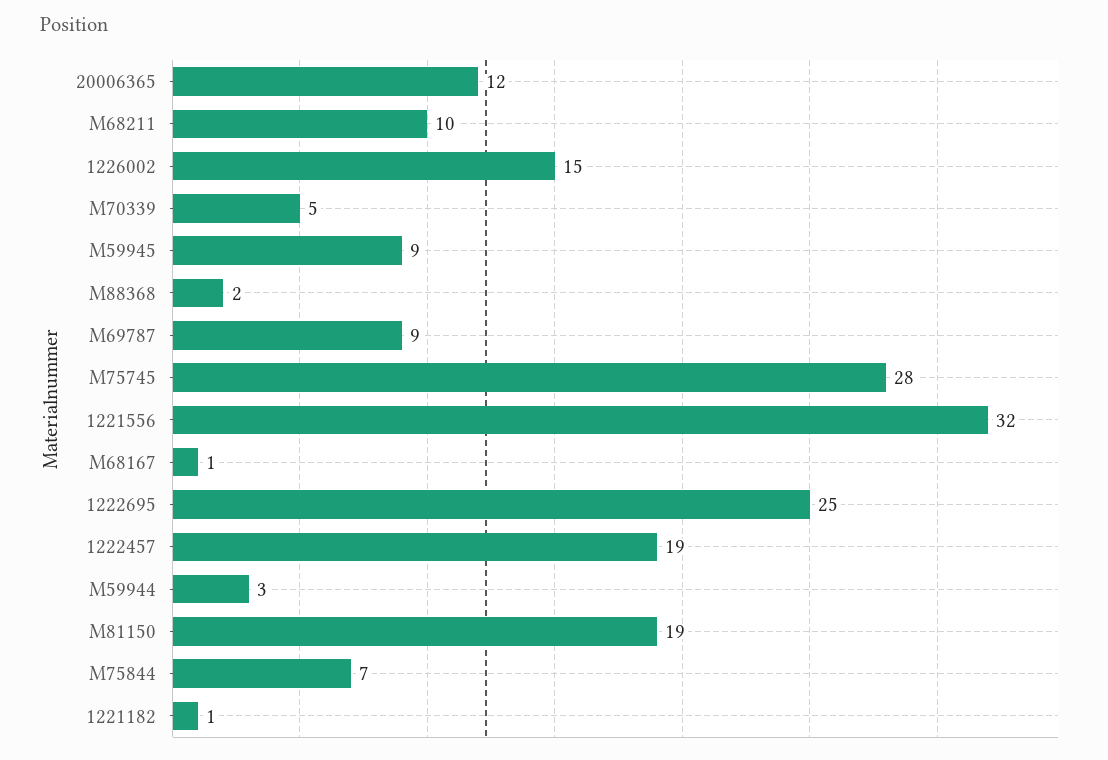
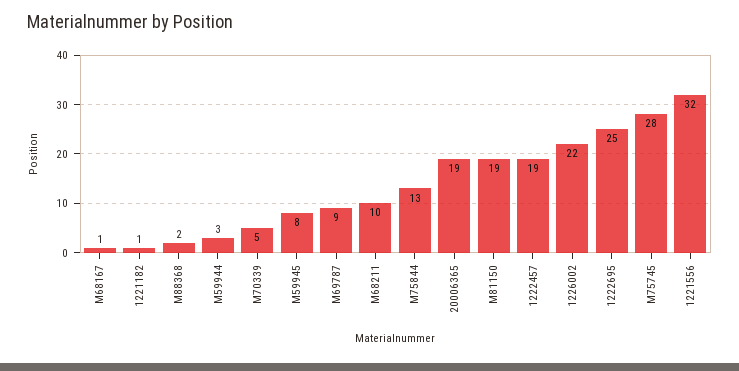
  {
-   "20006365": 12,
+   "20006365": 19,
    "M68211": 10,
-   "1226002": 15,
+   "1226002": 22,
    "M70339": 5,
-   "M59945": 9,
+   "M59945": 8,
    "M88368": 2,
    "M69787": 9,
    "M75745": 28,
    "1221556": 32,
    "M68167": 1,
    "1222695": 25,
    "1222457": 19,
    "M59944": 3,
    "M81150": 19,
-   "M75844": 7,
+   "M75844": 13,
    "1221182": 1
  }

